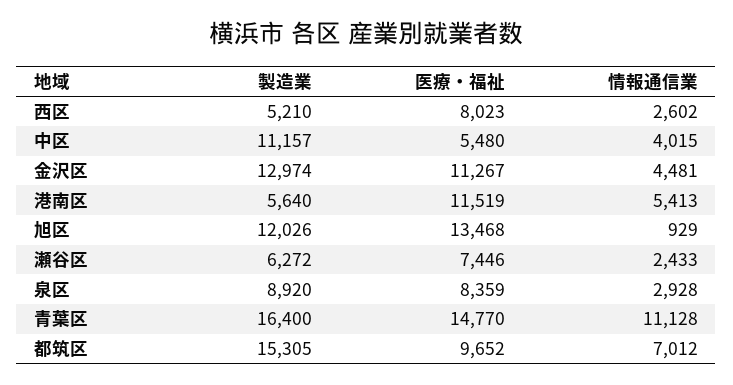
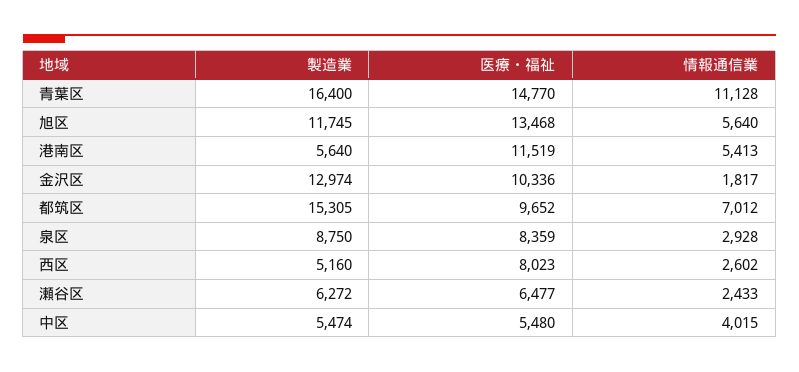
  {
    "製造業": {
-     "西区": 5210,
+     "西区": 5160,
-     "中区": 11157,
+     "中区": 5474,
      "金沢区": 12974,
      "港南区": 5640,
-     "旭区": 12026,
+     "旭区": 11745,
      "瀬谷区": 6272,
-     "泉区": 8920,
+     "泉区": 8750,
      "青葉区": 16400,
      "都筑区": 15305
    },
    "医療・福祉": {
      "西区": 8023,
      "中区": 5480,
-     "金沢区": 11267,
+     "金沢区": 10336,
      "港南区": 11519,
      "旭区": 13468,
-     "瀬谷区": 7446,
+     "瀬谷区": 6477,
      "泉区": 8359,
      "青葉区": 14770,
      "都筑区": 9652
    },
    "情報通信業": {
      "西区": 2602,
      "中区": 4015,
-     "金沢区": 4481,
+     "金沢区": 1817,
      "港南区": 5413,
-     "旭区": 929,
+     "旭区": 5640,
      "瀬谷区": 2433,
      "泉区": 2928,
      "青葉区": 11128,
      "都筑区": 7012
    }
  }

